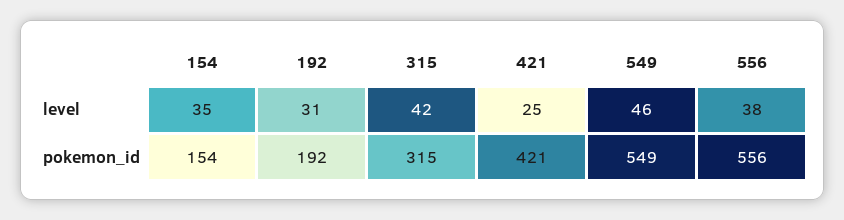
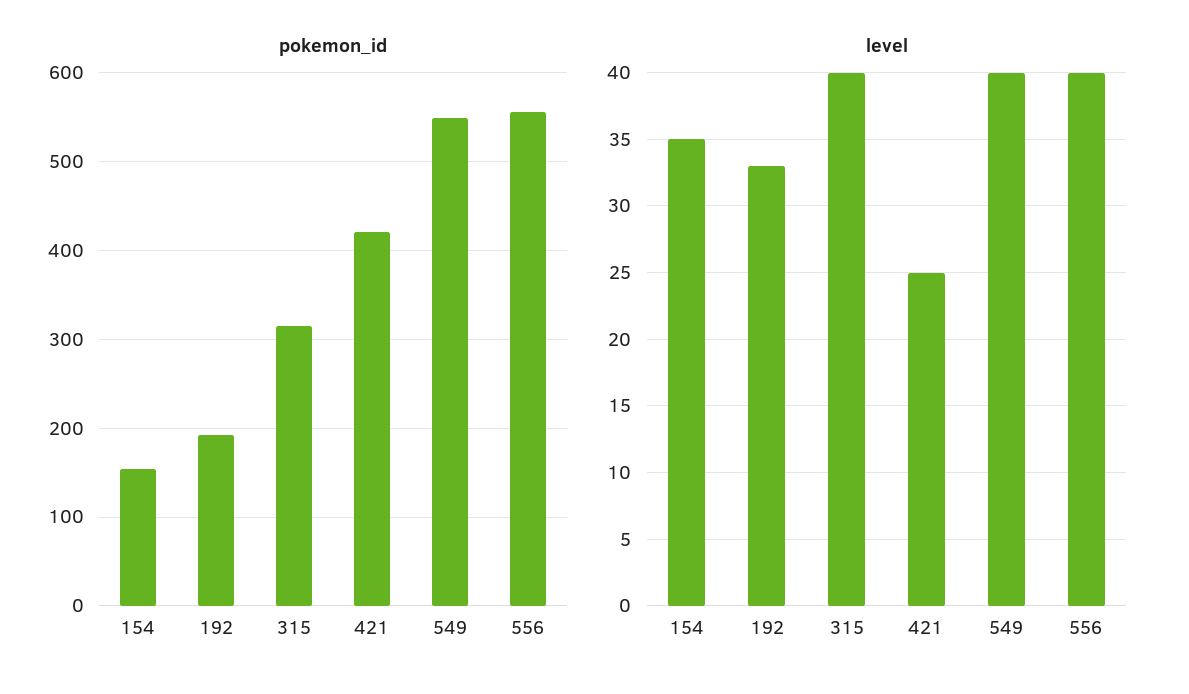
  {
    "level": {
      "154": 35,
-     "192": 31,
+     "192": 33,
-     "315": 42,
+     "315": 40,
      "421": 25,
-     "549": 46,
+     "549": 40,
-     "556": 38
+     "556": 40
    },
    "pokemon_id": {
      "154": 154,
      "192": 192,
      "315": 315,
      "421": 421,
      "549": 549,
      "556": 556
    }
  }

